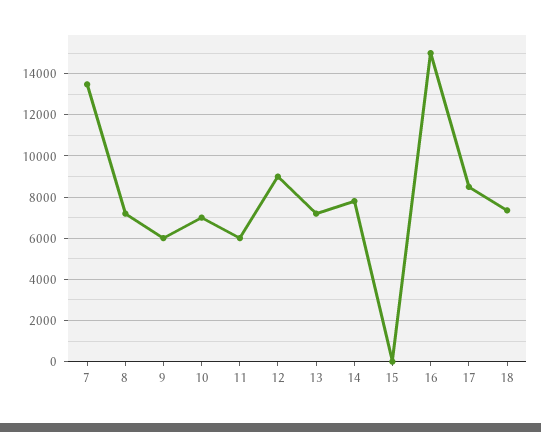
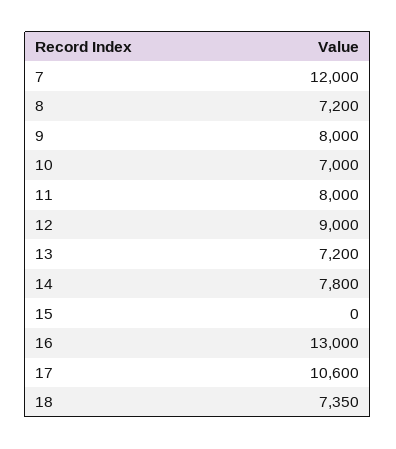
  {
-   "7": 13500,
+   "7": 12000,
    "8": 7200,
-   "9": 6000,
+   "9": 8000,
    "10": 7000,
-   "11": 6000,
+   "11": 8000,
    "12": 9000,
    "13": 7200,
    "14": 7800,
    "15": 0,
-   "16": 15000,
+   "16": 13000,
-   "17": 8500,
+   "17": 10600,
    "18": 7350
  }

